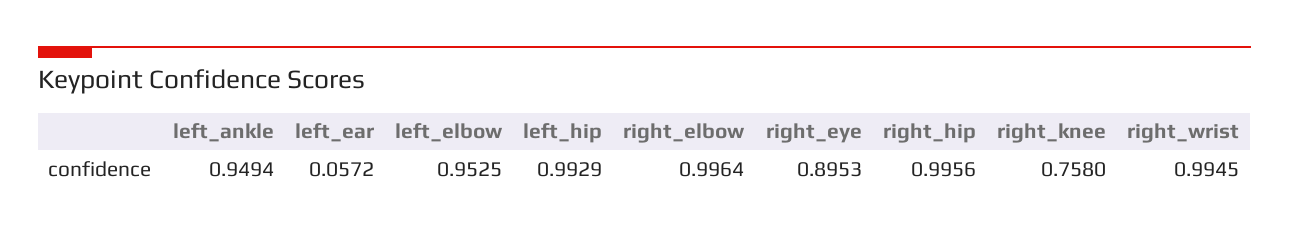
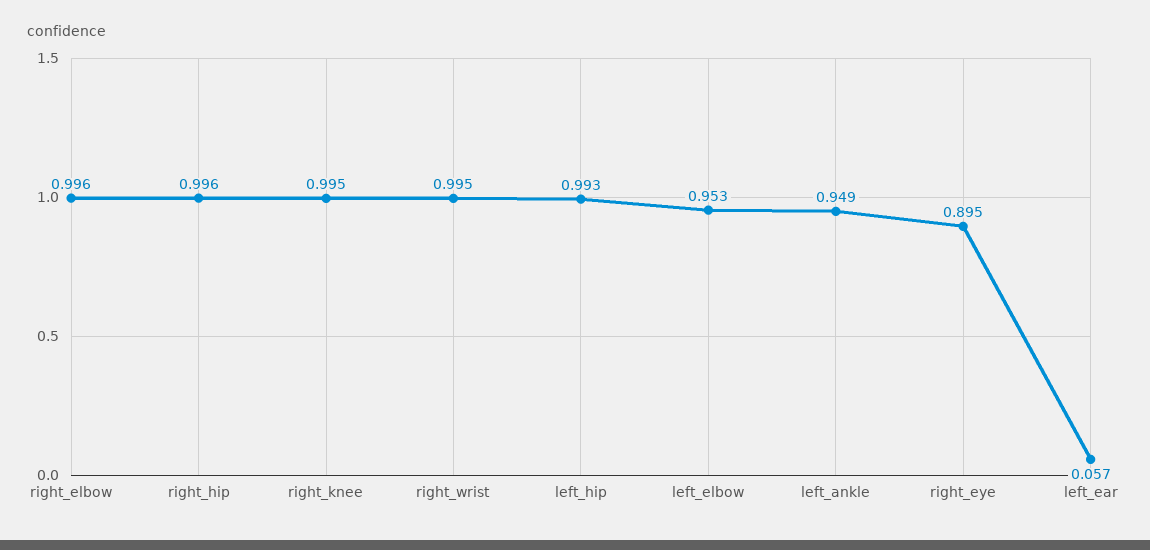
  {
    "left_ankle": 0.9494,
    "left_ear": 0.0572,
    "left_elbow": 0.9525,
    "left_hip": 0.9929,
    "right_elbow": 0.9964,
    "right_eye": 0.8953,
    "right_hip": 0.9956,
-   "right_knee": 0.758,
+   "right_knee": 0.995,
    "right_wrist": 0.9945
  }

